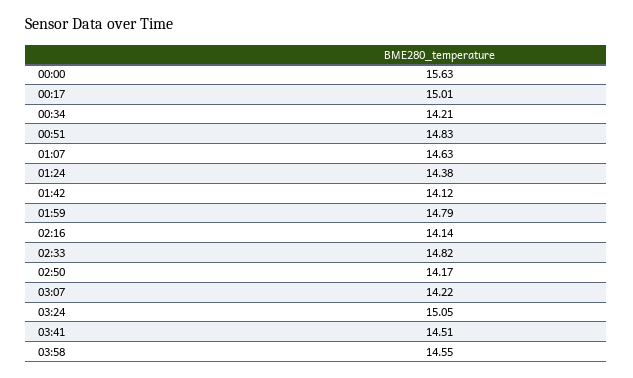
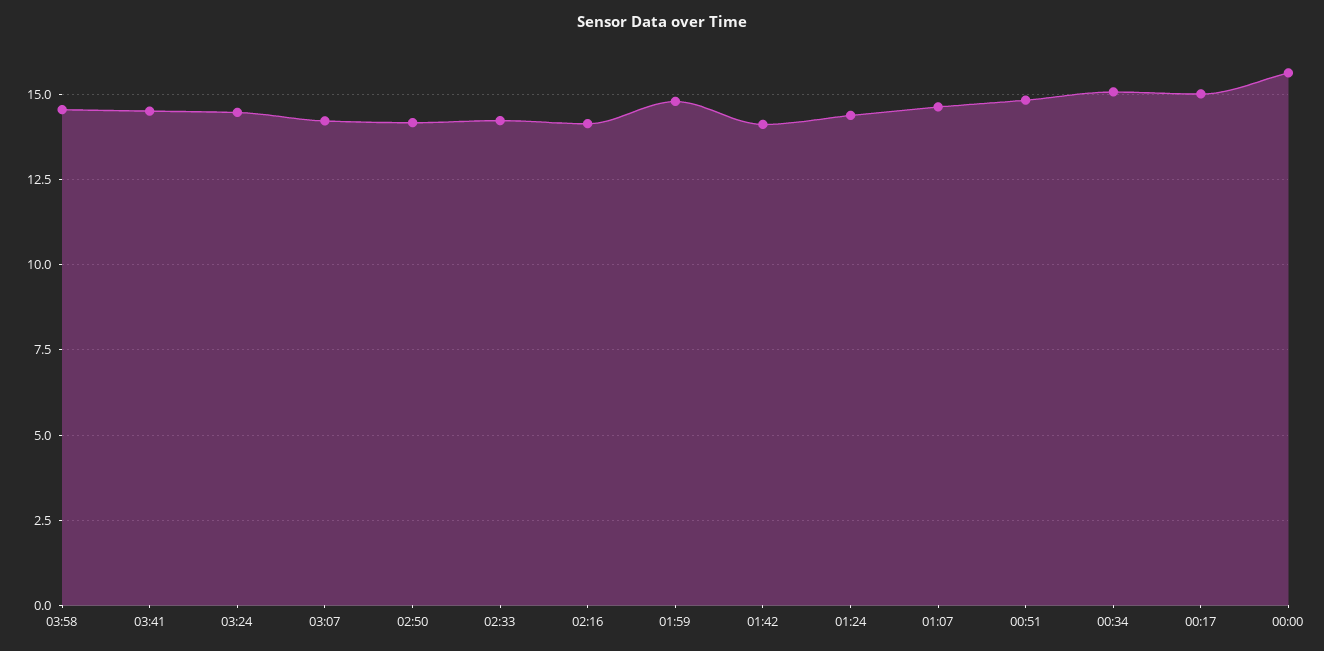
  {
    "00:00": 15.63,
    "00:17": 15.01,
-   "00:34": 14.21,
+   "00:34": 15,
    "00:51": 14.83,
    "01:07": 14.63,
    "01:24": 14.38,
    "01:42": 14.12,
    "01:59": 14.79,
    "02:16": 14.14,
-   "02:33": 14.82,
+   "02:33": 14.25,
    "02:50": 14.17,
    "03:07": 14.22,
-   "03:24": 15.05,
+   "03:24": 14.5,
    "03:41": 14.51,
    "03:58": 14.55
  }

